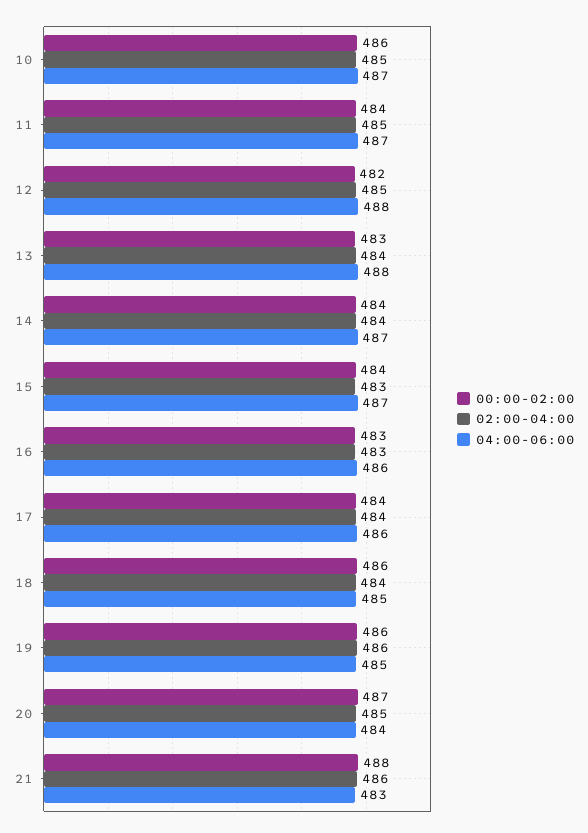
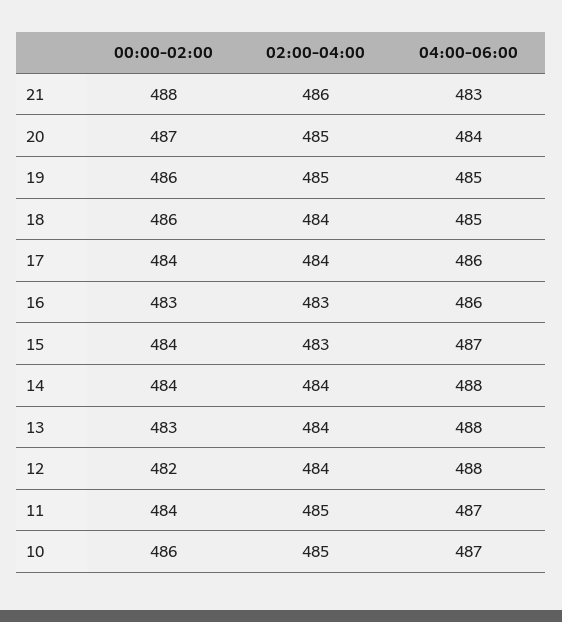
  {
    "00:00-02:00": {
      "10": 486,
      "11": 484,
      "12": 482,
      "13": 483,
      "14": 484,
      "15": 484,
      "16": 483,
      "17": 484,
      "18": 486,
      "19": 486,
      "20": 487,
      "21": 488
    },
    "02:00-04:00": {
      "10": 485,
      "11": 485,
-     "12": 485,
+     "12": 484,
      "13": 484,
      "14": 484,
      "15": 483,
      "16": 483,
      "17": 484,
      "18": 484,
-     "19": 486,
+     "19": 485,
      "20": 485,
      "21": 486
    },
    "04:00-06:00": {
      "10": 487,
      "11": 487,
      "12": 488,
      "13": 488,
-     "14": 487,
+     "14": 488,
      "15": 487,
      "16": 486,
      "17": 486,
      "18": 485,
      "19": 485,
      "20": 484,
      "21": 483
    }
  }

